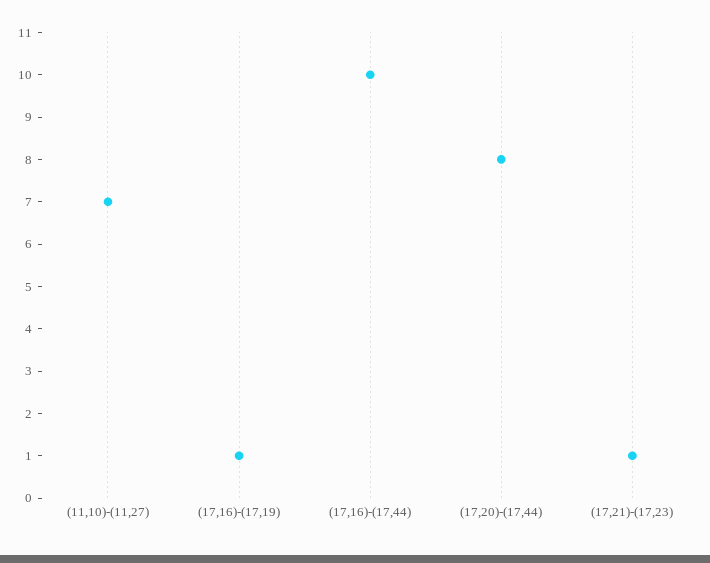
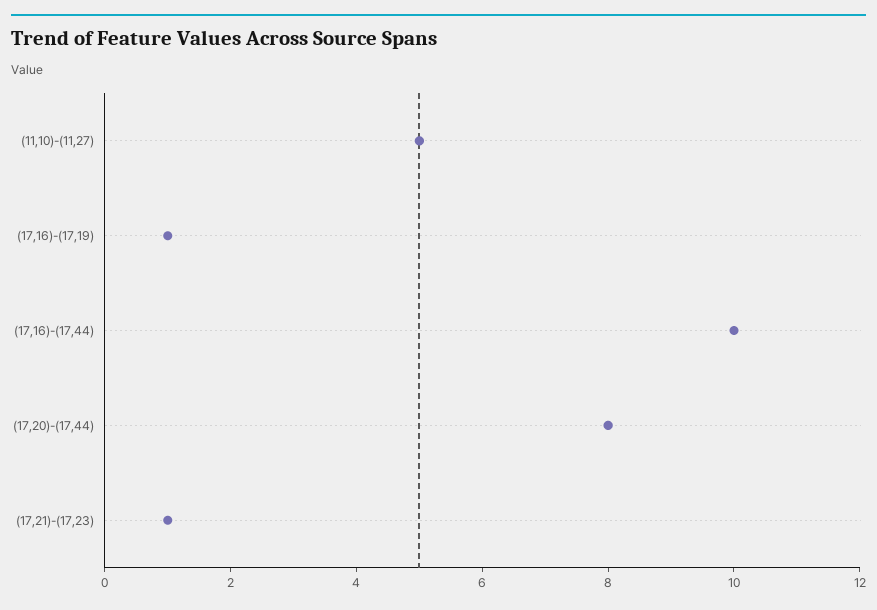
  {
-   "(11,10)-(11,27)": 7,
+   "(11,10)-(11,27)": 5,
    "(17,16)-(17,19)": 1,
    "(17,16)-(17,44)": 10,
    "(17,20)-(17,44)": 8,
    "(17,21)-(17,23)": 1
  }

